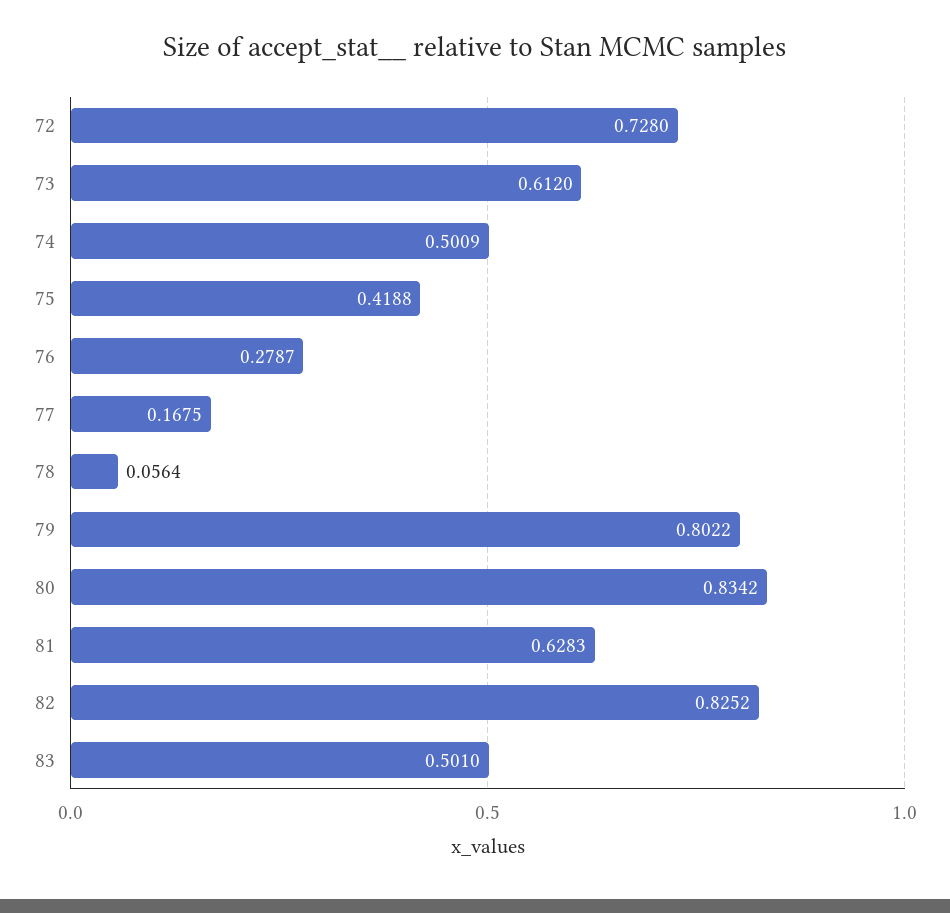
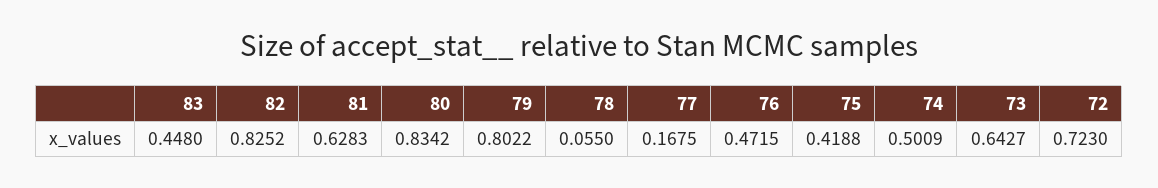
  {
-   "72": 0.728,
+   "72": 0.723,
-   "73": 0.612,
+   "73": 0.6427,
    "74": 0.5009,
    "75": 0.4188,
-   "76": 0.2787,
+   "76": 0.4715,
    "77": 0.1675,
-   "78": 0.0564,
+   "78": 0.055,
    "79": 0.8022,
    "80": 0.8342,
    "81": 0.6283,
    "82": 0.8252,
-   "83": 0.501
+   "83": 0.448
  }

